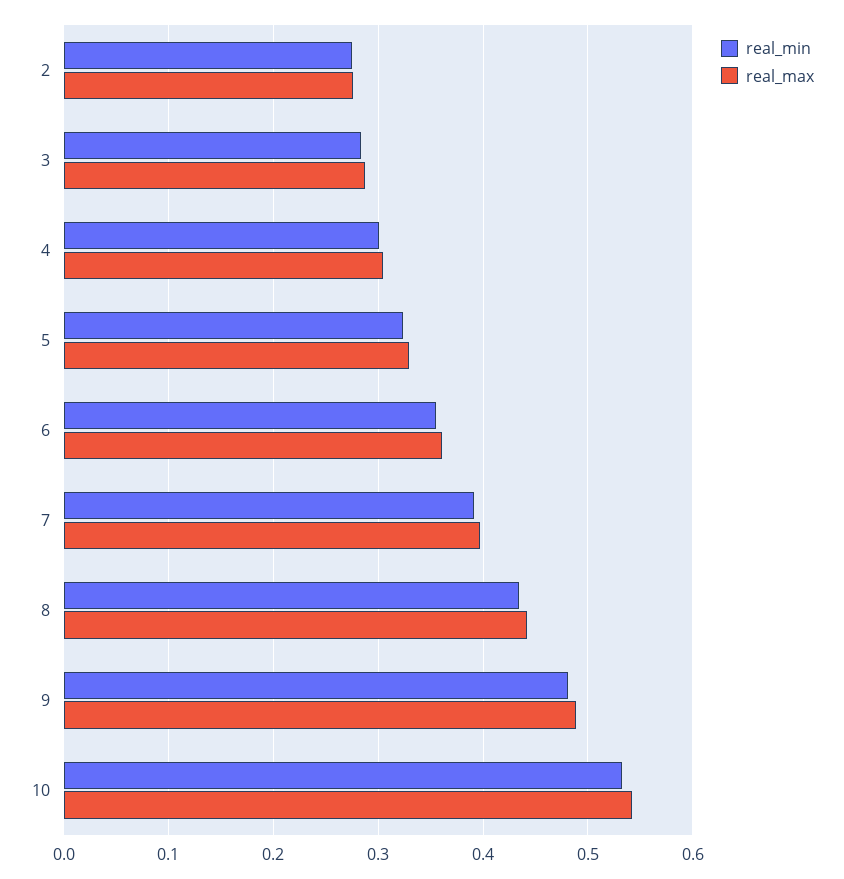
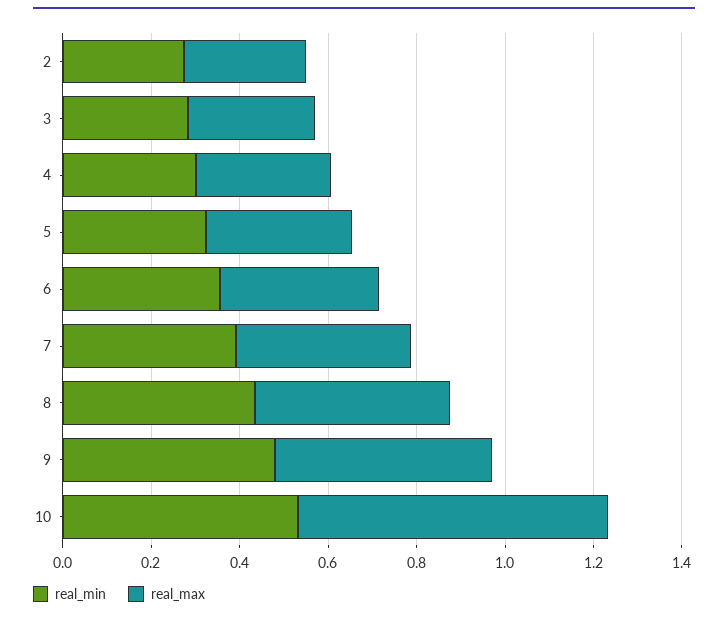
  {
    "real_min": {
      "2": 0.28,
      "3": 0.28,
      "4": 0.3,
      "5": 0.32,
      "6": 0.36,
      "7": 0.39,
      "8": 0.43,
      "9": 0.48,
      "10": 0.53
    },
    "real_max": {
      "2": 0.28,
      "3": 0.29,
      "4": 0.31,
      "5": 0.33,
      "6": 0.36,
      "7": 0.4,
      "8": 0.44,
      "9": 0.49,
-     "10": 0.54
+     "10": 0.7
    }
  }

